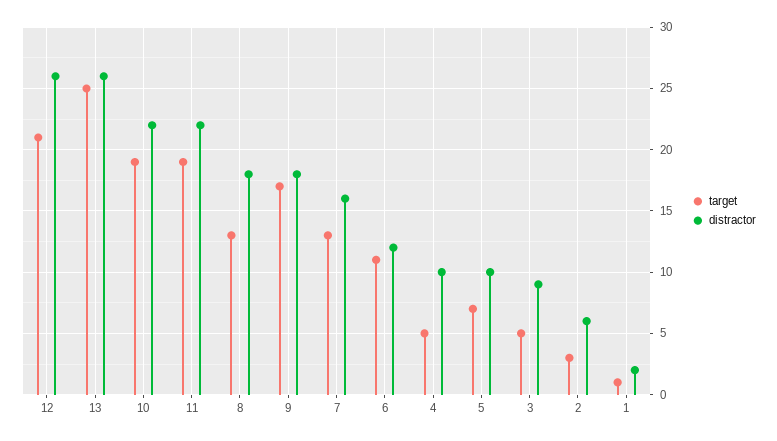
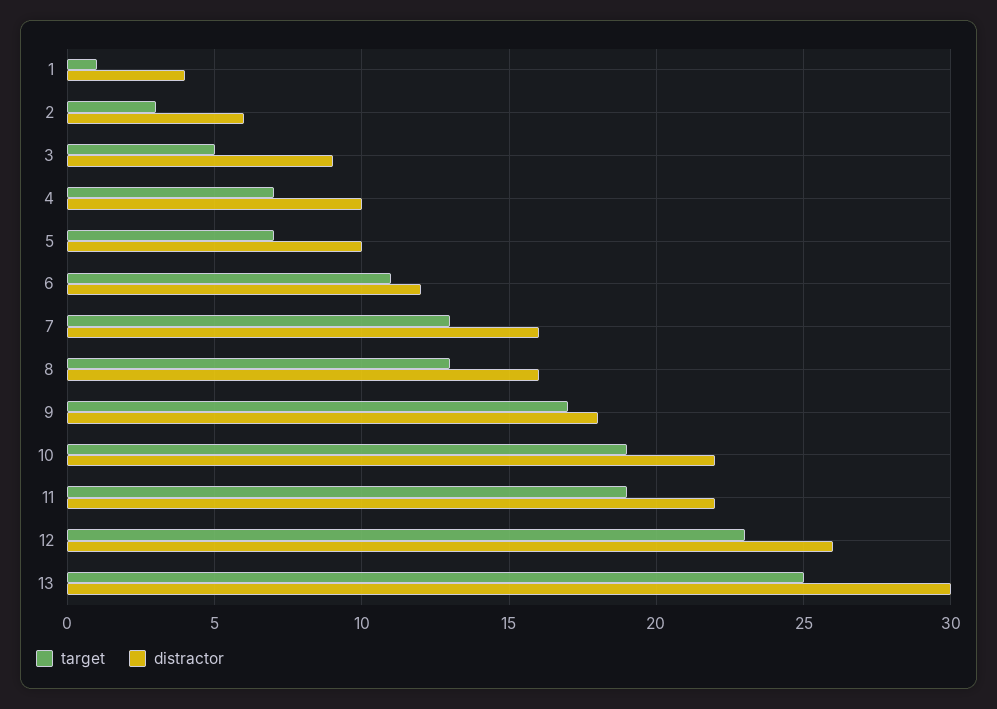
  {
    "target": {
-     "12": 21,
+     "12": 23,
      "13": 25,
      "10": 19,
      "11": 19,
      "8": 13,
      "9": 17,
      "7": 13,
      "6": 11,
-     "4": 5,
+     "4": 7,
      "5": 7,
      "3": 5,
      "2": 3,
      "1": 1
    },
    "distractor": {
      "12": 26,
-     "13": 26,
+     "13": 30,
      "10": 22,
      "11": 22,
-     "8": 18,
+     "8": 16,
      "9": 18,
      "7": 16,
      "6": 12,
      "4": 10,
      "5": 10,
      "3": 9,
      "2": 6,
-     "1": 2
+     "1": 4
    }
  }

